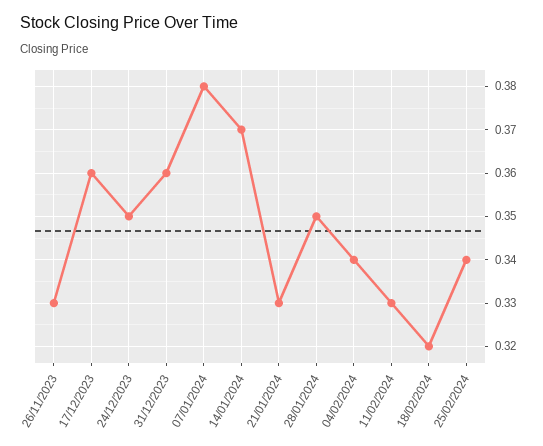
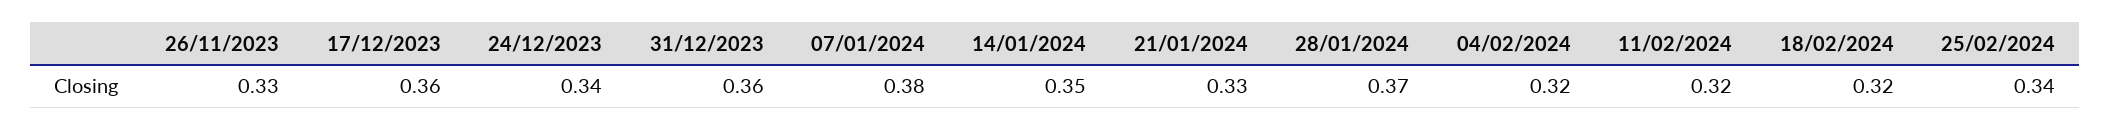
  {
    "26/11/2023": 0.33,
    "17/12/2023": 0.36,
-   "24/12/2023": 0.35,
+   "24/12/2023": 0.34,
    "31/12/2023": 0.36,
    "07/01/2024": 0.38,
-   "14/01/2024": 0.37,
+   "14/01/2024": 0.35,
    "21/01/2024": 0.33,
-   "28/01/2024": 0.35,
+   "28/01/2024": 0.37,
-   "04/02/2024": 0.34,
+   "04/02/2024": 0.32,
-   "11/02/2024": 0.33,
+   "11/02/2024": 0.32,
    "18/02/2024": 0.32,
    "25/02/2024": 0.34
  }

